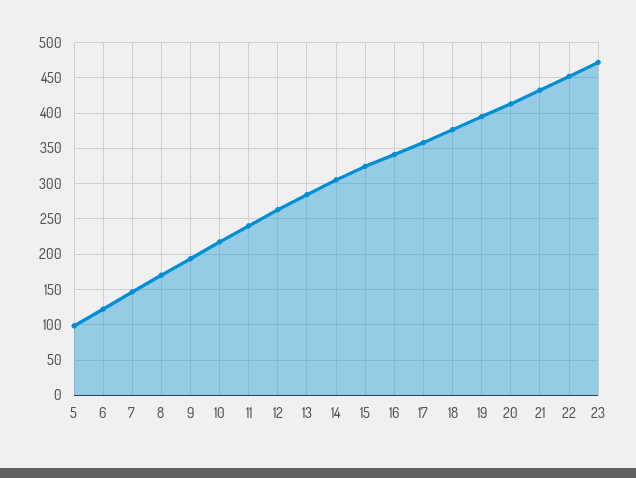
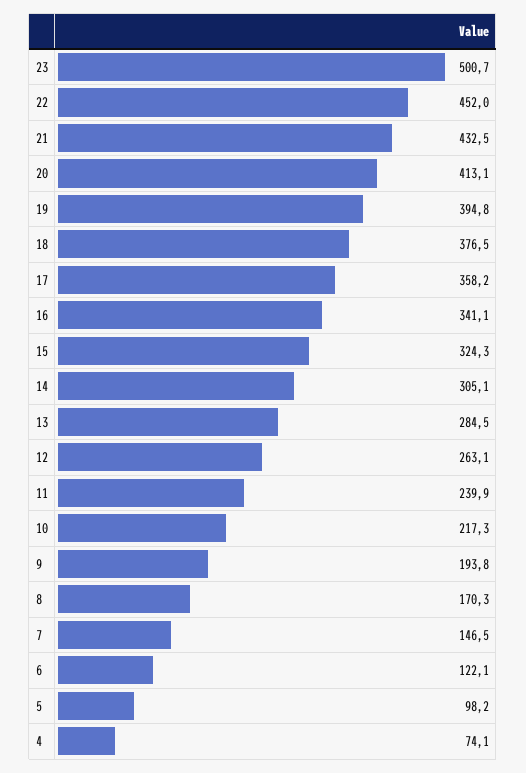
  {
    "5": 98.2,
    "6": 122.1,
    "7": 146.5,
    "8": 170.3,
    "9": 193.8,
    "10": 217.3,
    "11": 239.9,
    "12": 263.1,
    "13": 284.5,
    "14": 305.1,
    "15": 324.3,
    "16": 341.1,
    "17": 358.2,
    "18": 376.5,
    "19": 394.8,
    "20": 413.1,
    "21": 432.5,
    "22": 452,
-   "23": 470
+   "23": 500.7,
+   "4": 74.1
  }

